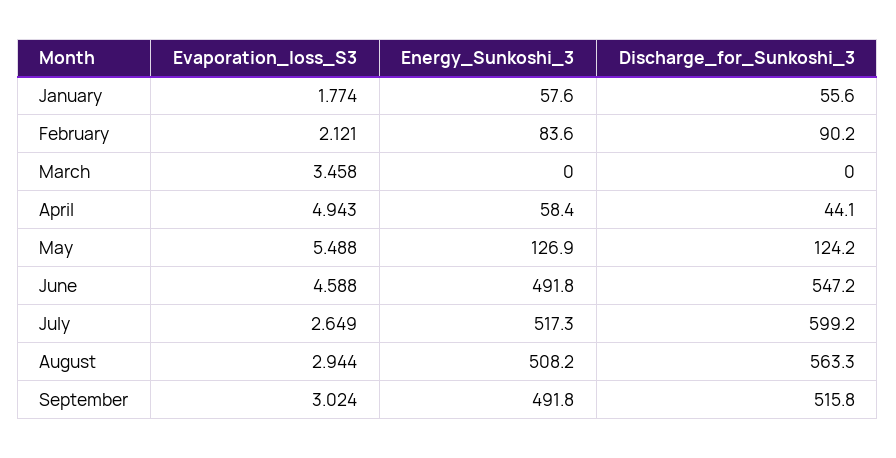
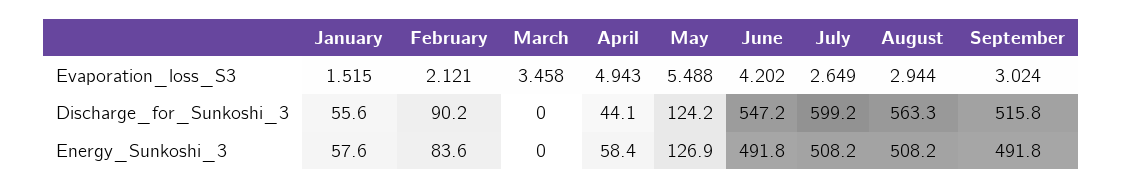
  {
    "Evaporation_loss_S3": {
-     "January": 1.774,
+     "January": 1.515,
      "February": 2.121,
      "March": 3.458,
      "April": 4.943,
      "May": 5.488,
-     "June": 4.588,
+     "June": 4.202,
      "July": 2.649,
      "August": 2.944,
      "September": 3.024
    },
    "Energy_Sunkoshi_3": {
      "January": 57.6,
      "February": 83.6,
      "March": 0,
      "April": 58.4,
      "May": 126.9,
      "June": 491.8,
-     "July": 517.3,
+     "July": 508.2,
      "August": 508.2,
      "September": 491.8
    },
    "Discharge_for_Sunkoshi_3": {
      "January": 55.6,
      "February": 90.2,
      "March": 0,
      "April": 44.1,
      "May": 124.2,
      "June": 547.2,
      "July": 599.2,
      "August": 563.3,
      "September": 515.8
    }
  }

